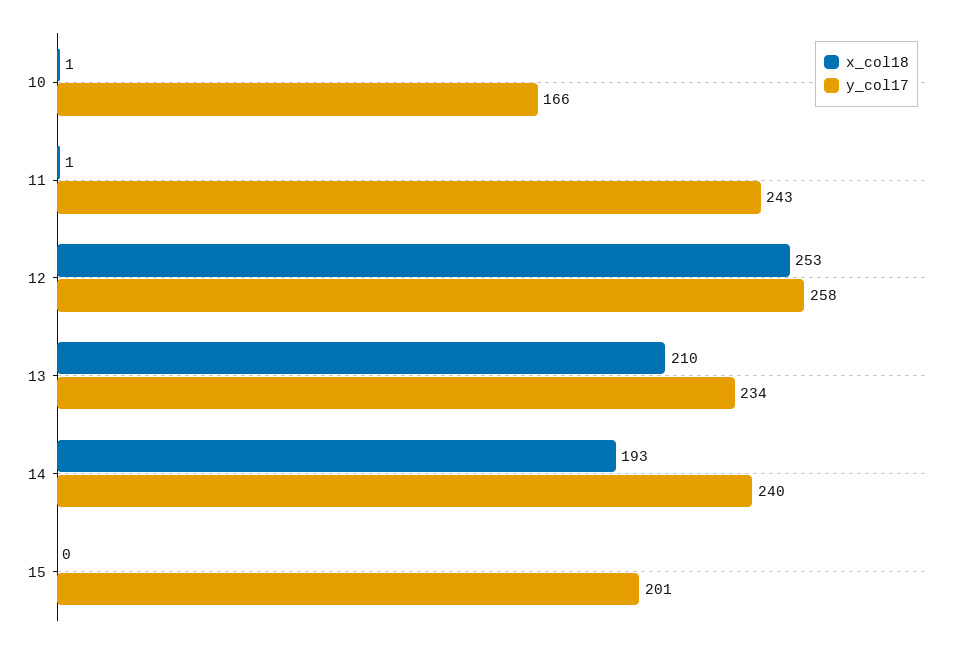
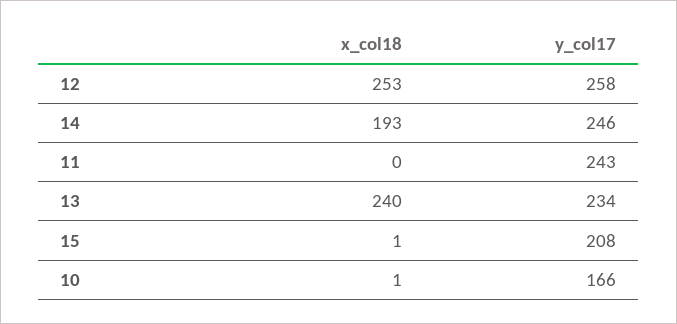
  {
    "x_col18": {
      "10": 1,
-     "11": 1,
+     "11": 0,
      "12": 253,
-     "13": 210,
+     "13": 240,
      "14": 193,
-     "15": 0
+     "15": 1
    },
    "y_col17": {
      "10": 166,
      "11": 243,
      "12": 258,
      "13": 234,
-     "14": 240,
+     "14": 246,
-     "15": 201
+     "15": 208
    }
  }

